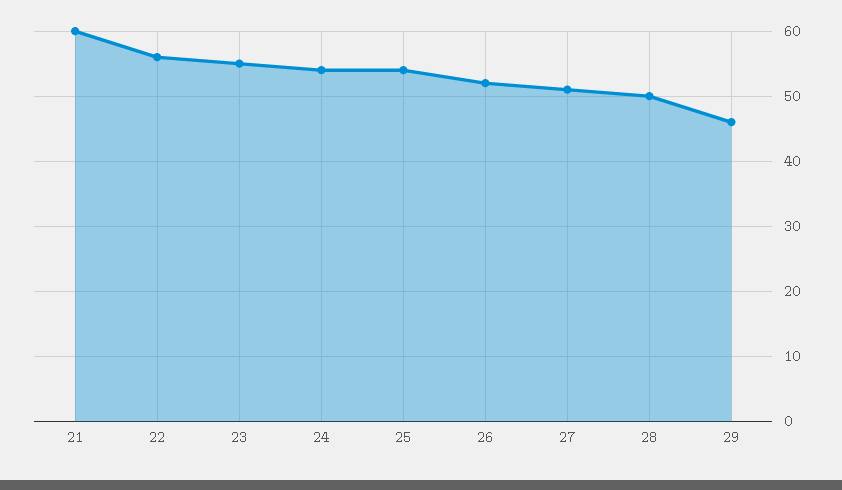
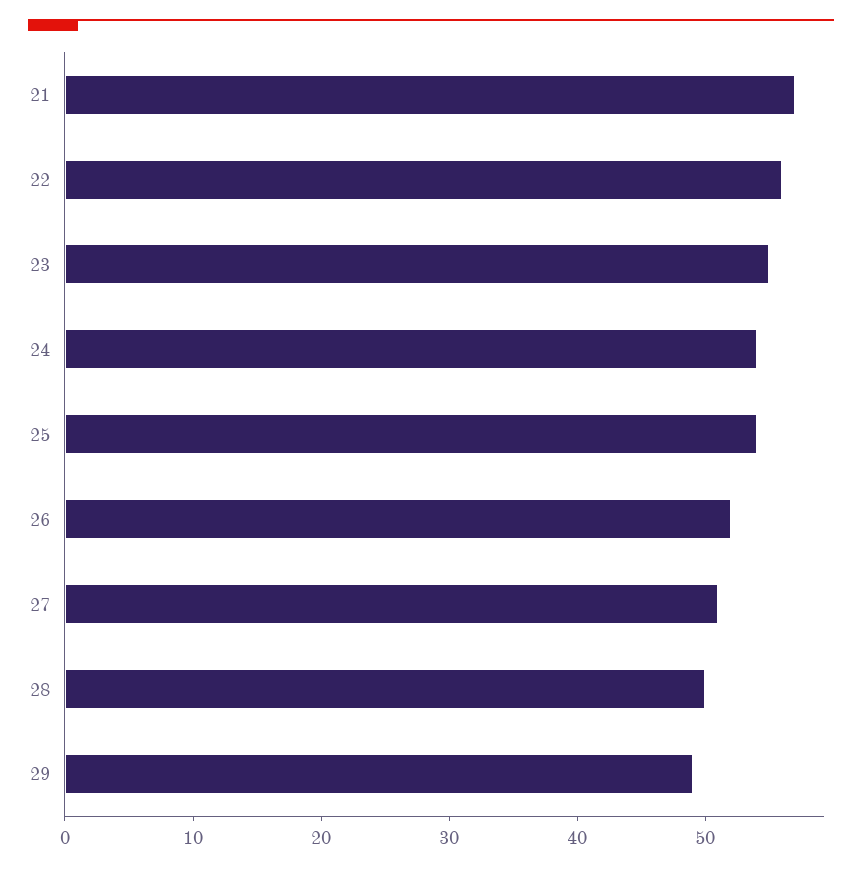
  {
-   "21": 60,
+   "21": 57,
    "22": 56,
    "23": 55,
    "24": 54,
    "25": 54,
    "26": 52,
    "27": 51,
    "28": 50,
-   "29": 46
+   "29": 49
  }

